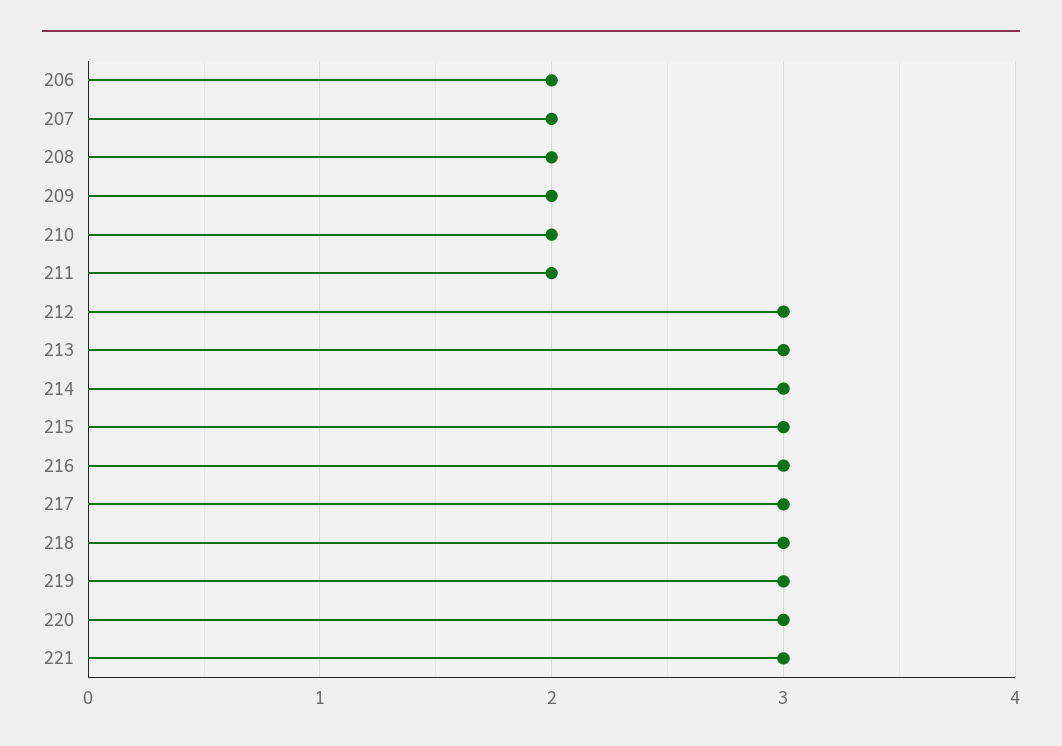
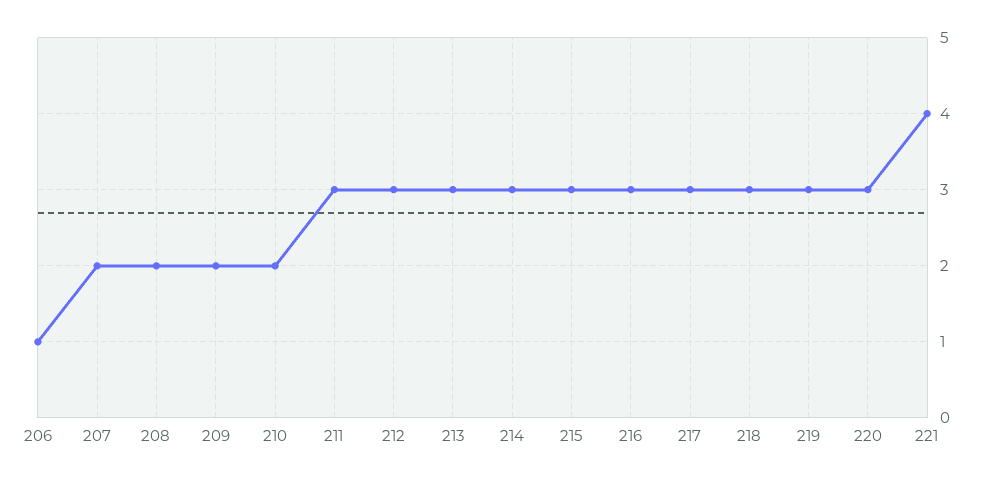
  {
-   "206": 2,
+   "206": 1,
    "207": 2,
    "208": 2,
    "209": 2,
    "210": 2,
-   "211": 2,
+   "211": 3,
    "212": 3,
    "213": 3,
    "214": 3,
    "215": 3,
    "216": 3,
    "217": 3,
    "218": 3,
    "219": 3,
    "220": 3,
-   "221": 3
+   "221": 4
  }

